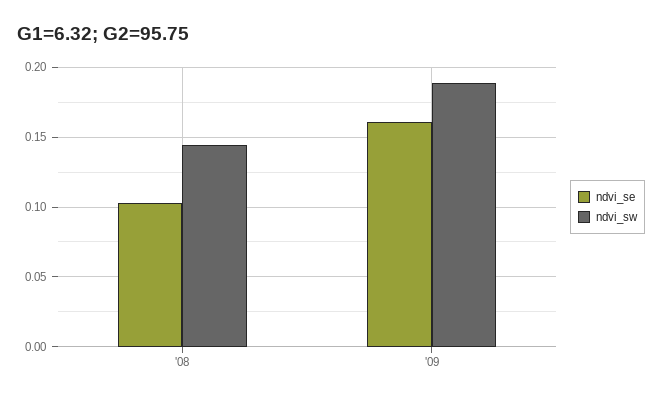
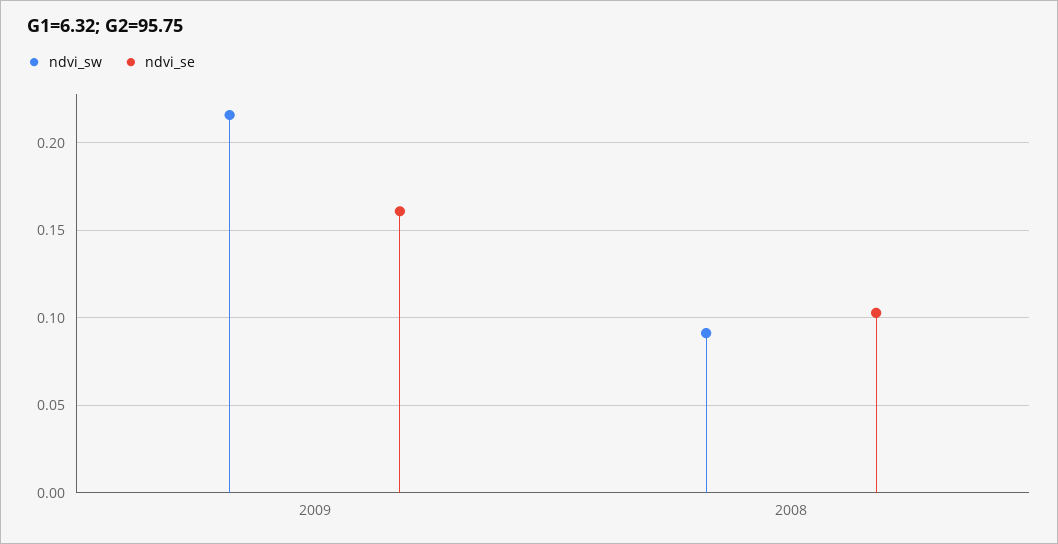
  {
    "ndvi_se": {
      "'08": 0.105,
      "'09": 0.16
    },
    "ndvi_sw": {
-     "'08": 0.145,
+     "'08": 0.09,
-     "'09": 0.19
+     "'09": 0.215
    }
  }

